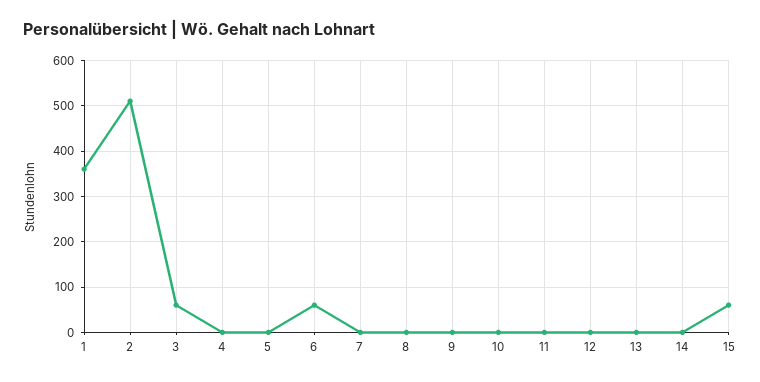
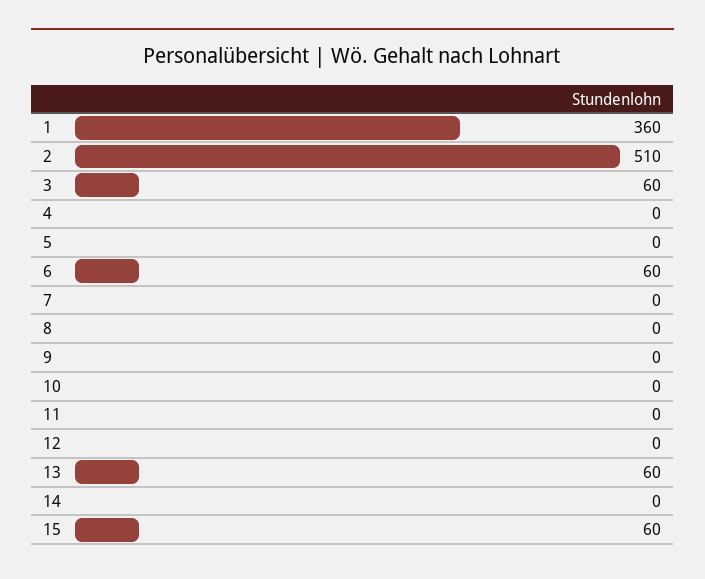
  {
    "1": 360,
    "2": 510,
    "3": 60,
    "4": 0,
    "5": 0,
    "6": 60,
    "7": 0,
    "8": 0,
    "9": 0,
    "10": 0,
    "11": 0,
    "12": 0,
-   "13": 0,
+   "13": 60,
    "14": 0,
    "15": 60
  }

